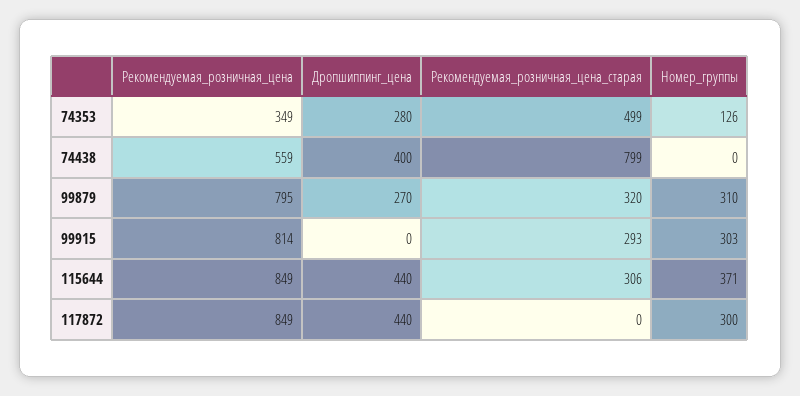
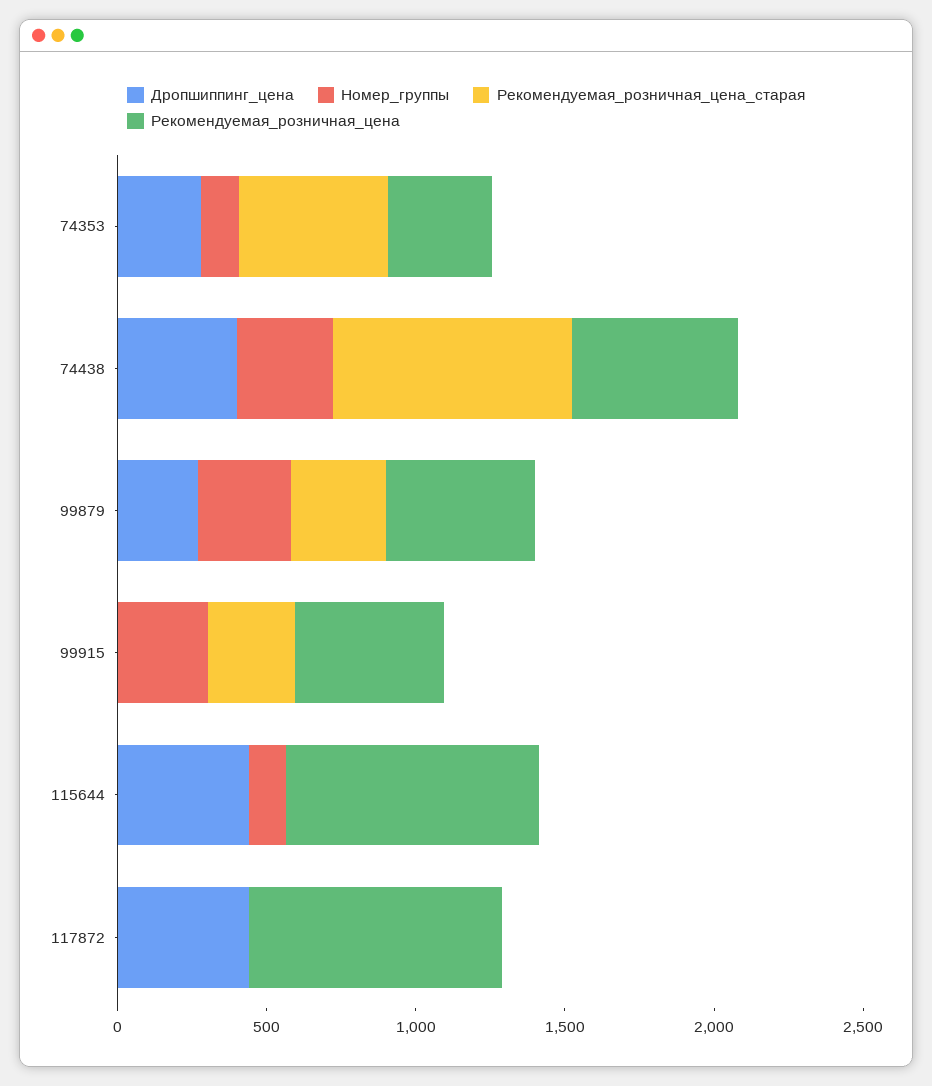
  {
    "Рекомендуемая_розничная_цена": {
      "74353": 349,
      "74438": 559,
-     "99879": 795,
+     "99879": 500,
-     "99915": 814,
+     "99915": 500,
      "115644": 849,
      "117872": 849
    },
    "Дропшиппинг_цена": {
      "74353": 280,
      "74438": 400,
      "99879": 270,
      "99915": 0,
      "115644": 440,
      "117872": 440
    },
    "Рекомендуемая_розничная_цена_старая": {
      "74353": 499,
      "74438": 799,
      "99879": 320,
      "99915": 293,
-     "115644": 306,
+     "115644": 0,
      "117872": 0
    },
    "Номер_группы": {
      "74353": 126,
-     "74438": 0,
+     "74438": 300,
      "99879": 310,
      "99915": 303,
-     "115644": 371,
+     "115644": 100,
-     "117872": 300
+     "117872": 0
    }
  }

